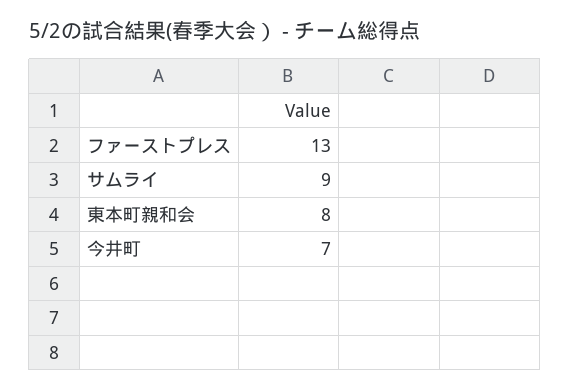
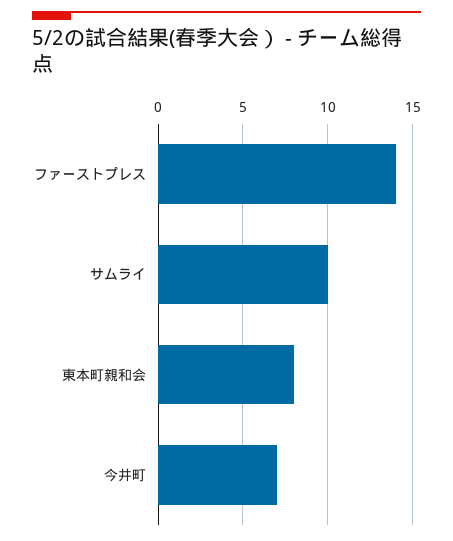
  {
-   "ファーストプレス": 13,
+   "ファーストプレス": 14,
-   "サムライ": 9,
+   "サムライ": 10,
    "東本町親和会": 8,
    "今井町": 7
  }

